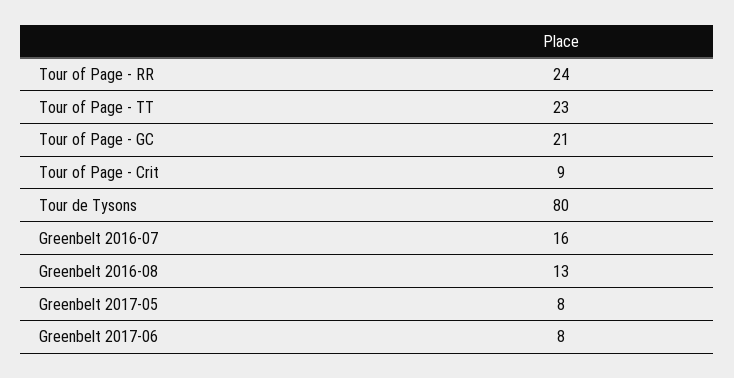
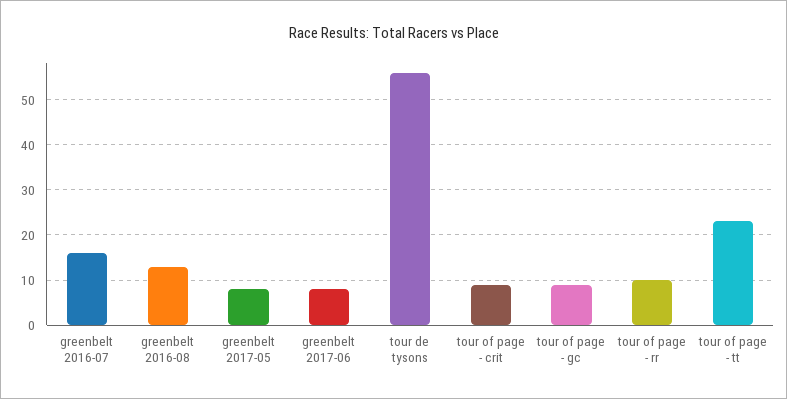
  {
-   "Tour of Page - RR": 24,
+   "Tour of Page - RR": 10,
    "Tour of Page - TT": 23,
-   "Tour of Page - GC": 21,
+   "Tour of Page - GC": 10,
    "Tour of Page - Crit": 9,
-   "Tour de Tysons": 80,
+   "Tour de Tysons": 55,
    "Greenbelt 2016-07": 16,
    "Greenbelt 2016-08": 13,
    "Greenbelt 2017-05": 8,
    "Greenbelt 2017-06": 8
  }

